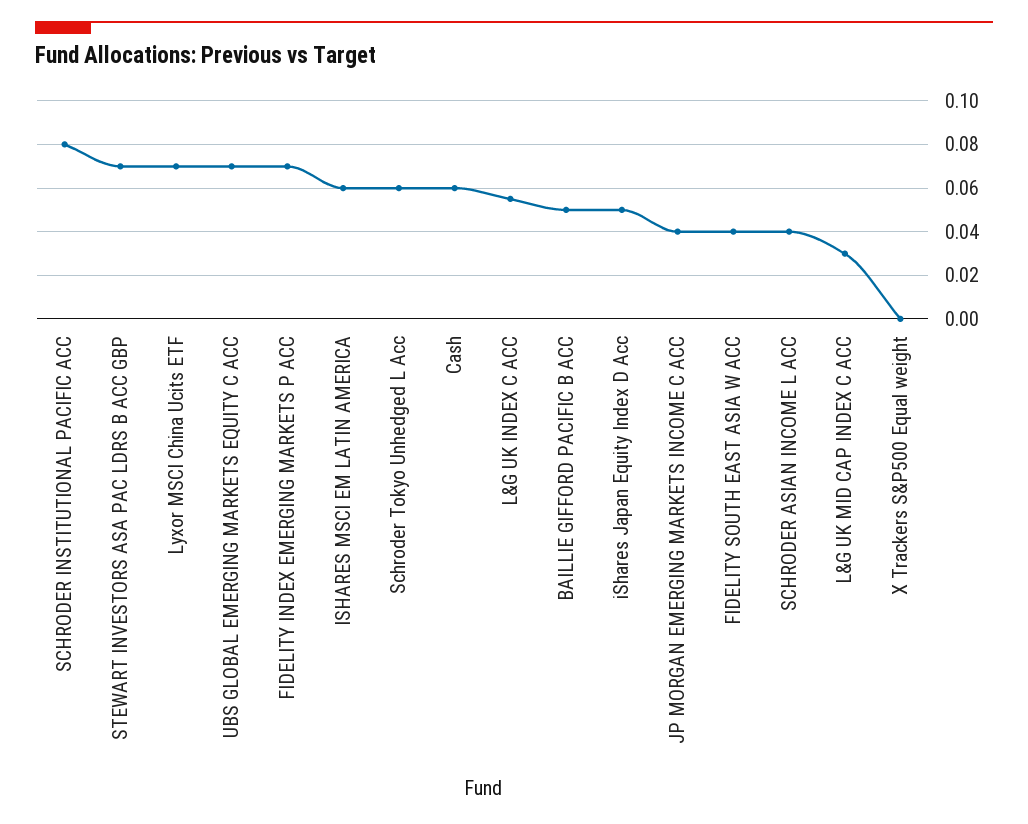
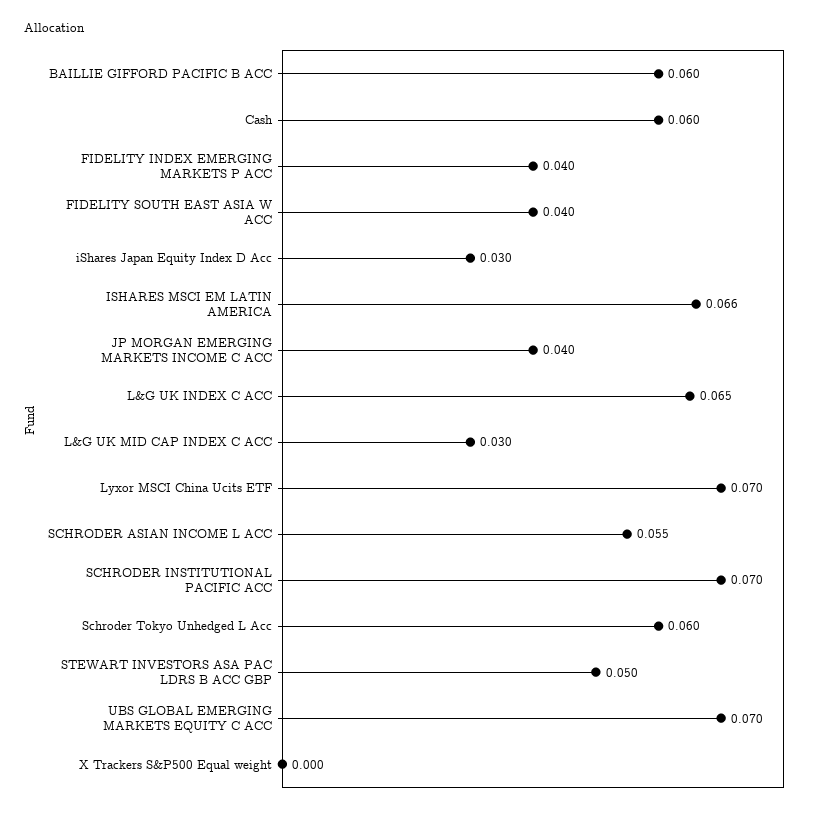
  {
-   "SCHRODER INSTITUTIONAL PACIFIC ACC": 0.08,
+   "SCHRODER INSTITUTIONAL PACIFIC ACC": 0.07,
-   "STEWART INVESTORS ASA PAC LDRS B ACC GBP": 0.07,
+   "STEWART INVESTORS ASA PAC LDRS B ACC GBP": 0.05,
    "Lyxor MSCI China Ucits ETF": 0.07,
    "UBS GLOBAL EMERGING MARKETS EQUITY C ACC": 0.07,
-   "FIDELITY INDEX EMERGING MARKETS P ACC": 0.07,
+   "FIDELITY INDEX EMERGING MARKETS P ACC": 0.04,
-   "ISHARES MSCI EM LATIN AMERICA": 0.06,
+   "ISHARES MSCI EM LATIN AMERICA": 0.066,
    "Schroder Tokyo Unhedged L Acc": 0.06,
    "Cash": 0.06,
-   "L&G UK INDEX C ACC": 0.055,
+   "L&G UK INDEX C ACC": 0.065,
-   "BAILLIE GIFFORD PACIFIC B ACC": 0.05,
+   "BAILLIE GIFFORD PACIFIC B ACC": 0.06,
-   "iShares Japan Equity Index D Acc": 0.05,
+   "iShares Japan Equity Index D Acc": 0.03,
    "JP MORGAN EMERGING MARKETS INCOME C ACC": 0.04,
    "FIDELITY SOUTH EAST ASIA W ACC": 0.04,
-   "SCHRODER ASIAN INCOME L ACC": 0.04,
+   "SCHRODER ASIAN INCOME L ACC": 0.055,
    "L&G UK MID CAP INDEX C ACC": 0.03,
    "X Trackers S&P500 Equal weight": 0
  }

